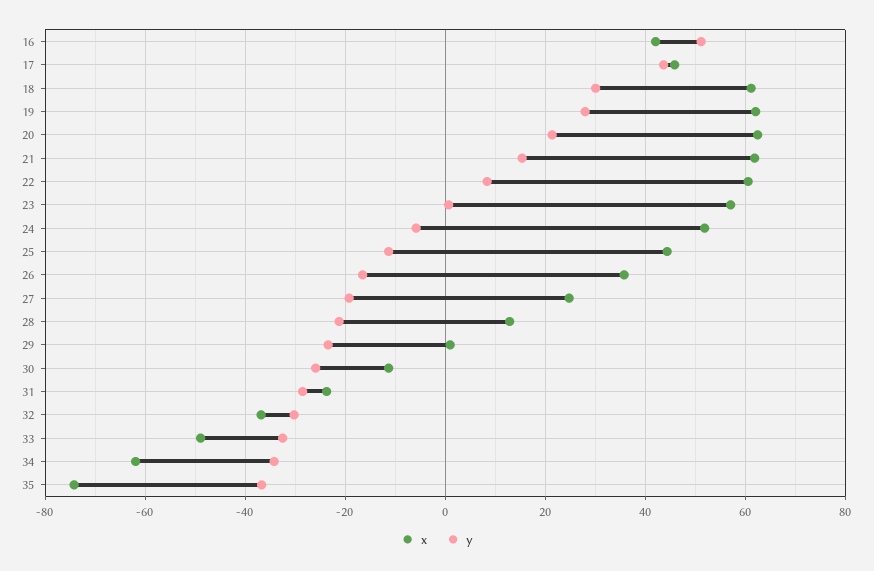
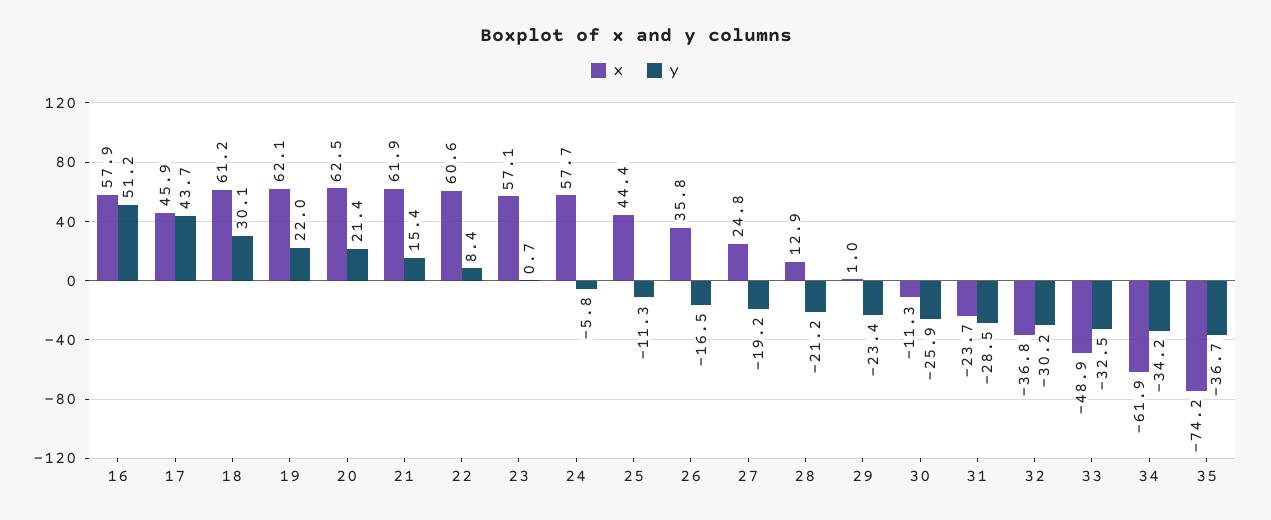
  {
    "x": {
-     "16": 42,
+     "16": 57.9,
      "17": 45.9,
      "18": 61.2,
      "19": 62.1,
      "20": 62.5,
      "21": 61.9,
      "22": 60.6,
      "23": 57.1,
-     "24": 52,
+     "24": 57.7,
      "25": 44.4,
      "26": 35.8,
      "27": 24.8,
      "28": 12.9,
      "29": 1,
      "30": -11.3,
      "31": -23.7,
      "32": -36.8,
      "33": -48.9,
      "34": -61.9,
      "35": -74.2
    },
    "y": {
      "16": 51.2,
      "17": 43.7,
      "18": 30.1,
-     "19": 28,
+     "19": 22,
      "20": 21.4,
      "21": 15.4,
      "22": 8.4,
      "23": 0.7,
      "24": -5.8,
      "25": -11.3,
      "26": -16.5,
      "27": -19.2,
      "28": -21.2,
      "29": -23.4,
      "30": -25.9,
      "31": -28.5,
      "32": -30.2,
      "33": -32.5,
      "34": -34.2,
      "35": -36.7
    }
  }

